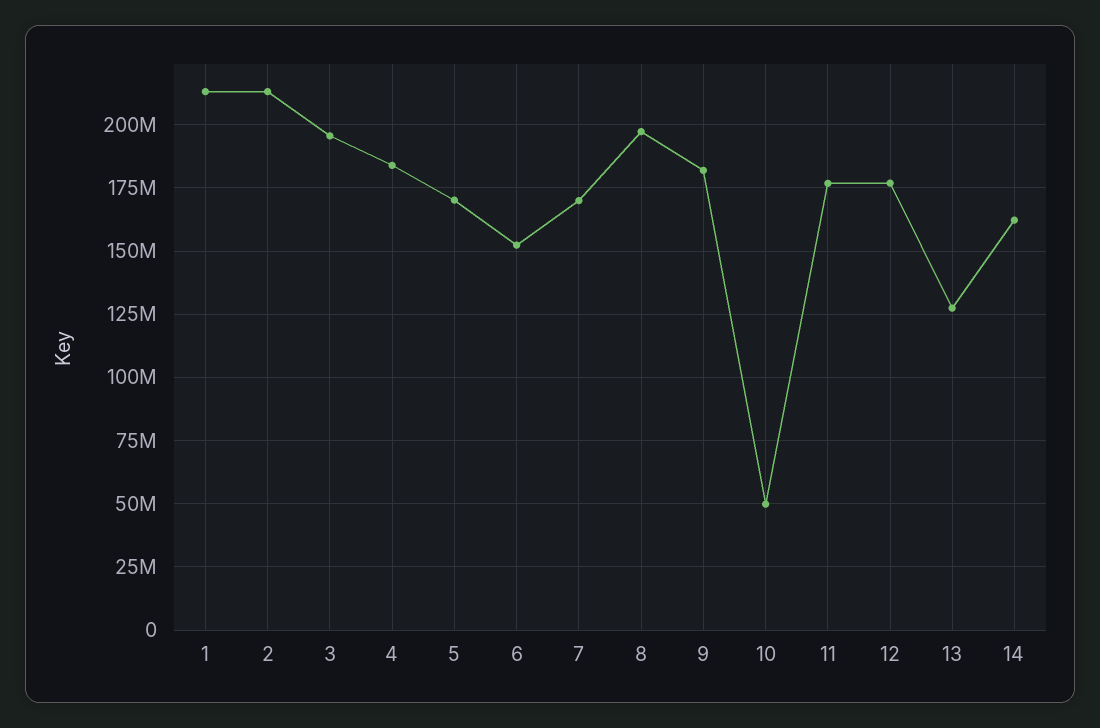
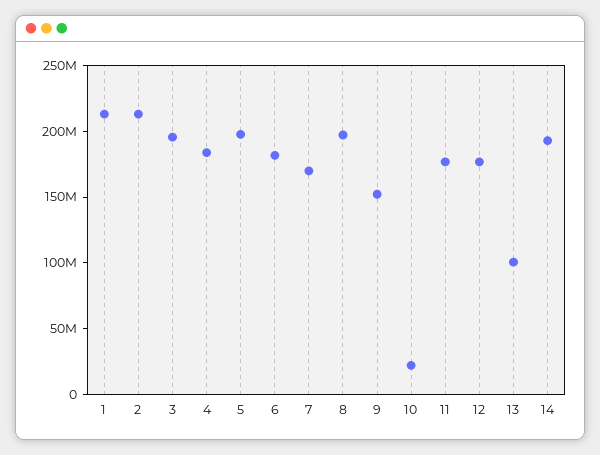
  {
    "1": 212500000,
    "2": 212500000,
    "3": 195000000,
    "4": 185000000,
-   "5": 170000000,
+   "5": 200000000,
-   "6": 152500000,
+   "6": 180000000,
    "7": 170000000,
    "8": 197500000,
-   "9": 182500000,
+   "9": 150000000,
-   "10": 50000000,
+   "10": 20000000,
    "11": 177500000,
    "12": 177500000,
-   "13": 127500000,
+   "13": 100000000,
-   "14": 162500000
+   "14": 190000000
  }

